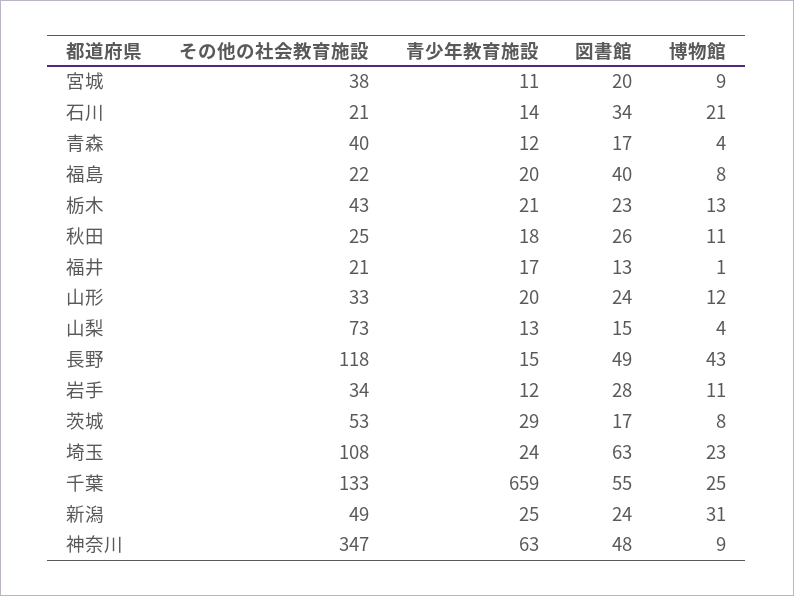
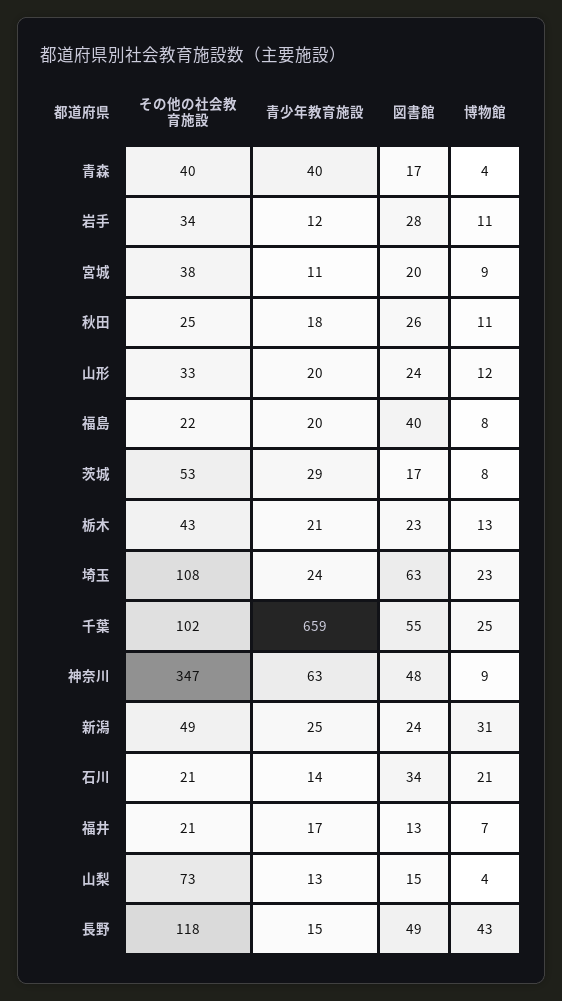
  {
    "その他の社会教育施設": {
      "宮城": 38,
      "石川": 21,
      "青森": 40,
      "福島": 22,
      "栃木": 43,
      "秋田": 25,
      "福井": 21,
      "山形": 33,
      "山梨": 73,
      "長野": 118,
      "岩手": 34,
      "茨城": 53,
      "埼玉": 108,
-     "千葉": 133,
+     "千葉": 102,
      "新潟": 49,
      "神奈川": 347
    },
    "青少年教育施設": {
      "宮城": 11,
      "石川": 14,
-     "青森": 12,
+     "青森": 40,
      "福島": 20,
      "栃木": 21,
      "秋田": 18,
      "福井": 17,
      "山形": 20,
      "山梨": 13,
      "長野": 15,
      "岩手": 12,
      "茨城": 29,
      "埼玉": 24,
      "千葉": 659,
      "新潟": 25,
      "神奈川": 63
    },
    "図書館": {
      "宮城": 20,
      "石川": 34,
      "青森": 17,
      "福島": 40,
      "栃木": 23,
      "秋田": 26,
      "福井": 13,
      "山形": 24,
      "山梨": 15,
      "長野": 49,
      "岩手": 28,
      "茨城": 17,
      "埼玉": 63,
      "千葉": 55,
      "新潟": 24,
      "神奈川": 48
    },
    "博物館": {
      "宮城": 9,
      "石川": 21,
      "青森": 4,
      "福島": 8,
      "栃木": 13,
      "秋田": 11,
-     "福井": 1,
+     "福井": 7,
      "山形": 12,
      "山梨": 4,
      "長野": 43,
      "岩手": 11,
      "茨城": 8,
      "埼玉": 23,
      "千葉": 25,
      "新潟": 31,
      "神奈川": 9
    }
  }

